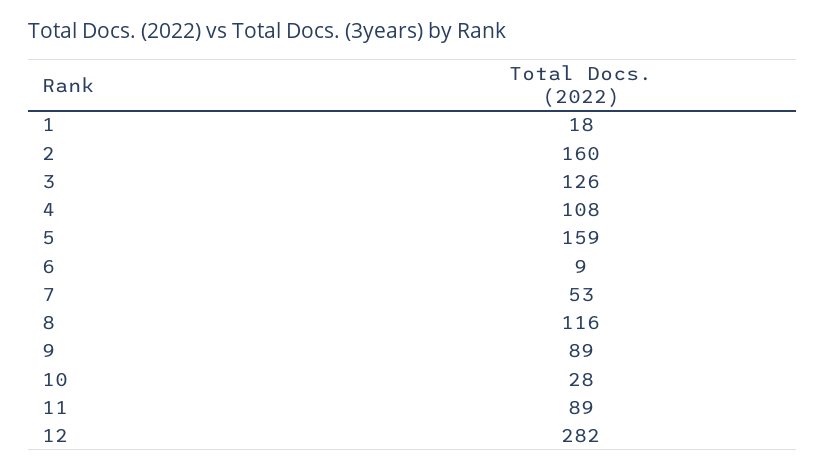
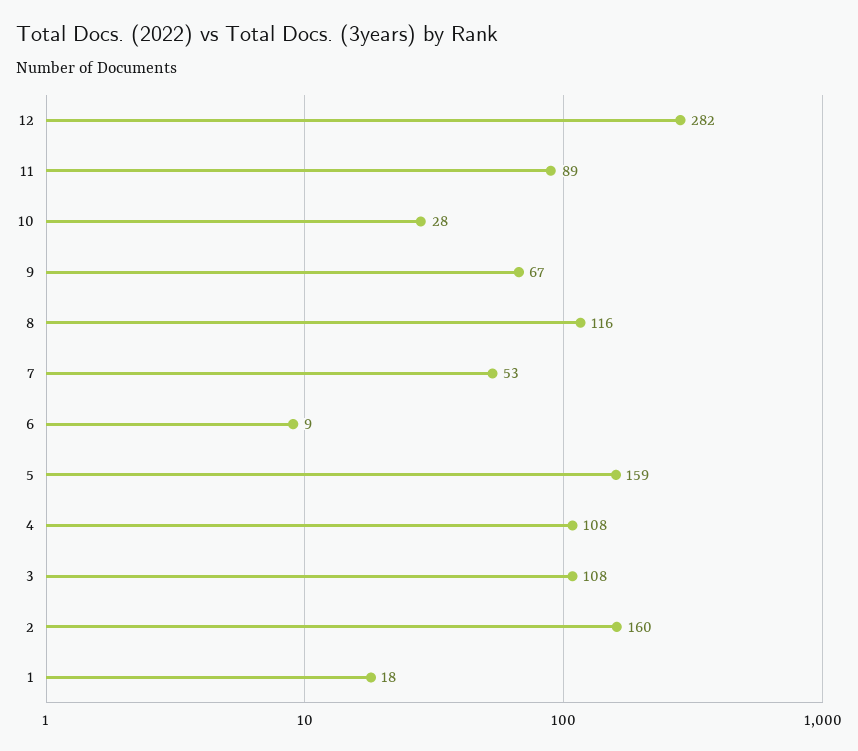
  {
    "1": 18,
    "2": 160,
-   "3": 126,
+   "3": 108,
    "4": 108,
    "5": 159,
    "6": 9,
    "7": 53,
    "8": 116,
-   "9": 89,
+   "9": 67,
    "10": 28,
    "11": 89,
    "12": 282
  }

